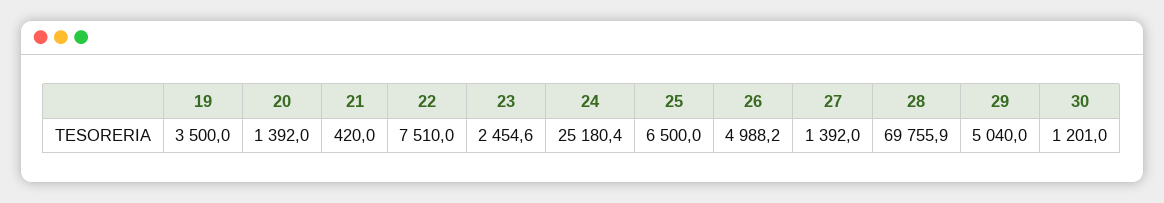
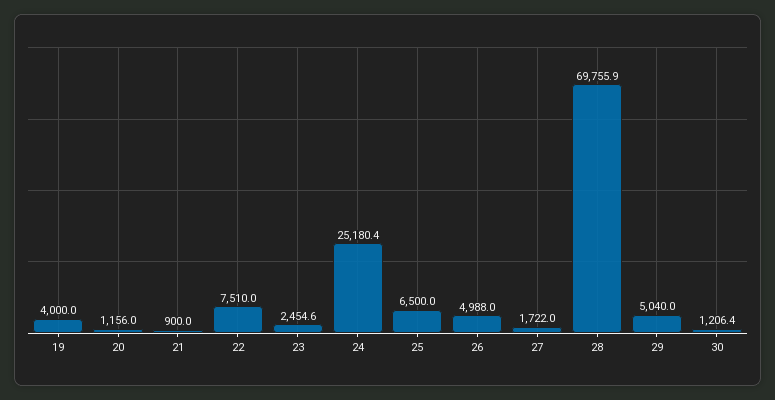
  {
-   "19": 3500,
+   "19": 4000,
-   "20": 1392,
+   "20": 1156,
-   "21": 420,
+   "21": 900,
    "22": 7510,
    "23": 2454.6,
    "24": 25180.4,
    "25": 6500,
-   "26": 4988.2,
+   "26": 4988,
-   "27": 1392,
+   "27": 1722,
    "28": 69755.9,
    "29": 5040,
-   "30": 1201
+   "30": 1206.4
  }

